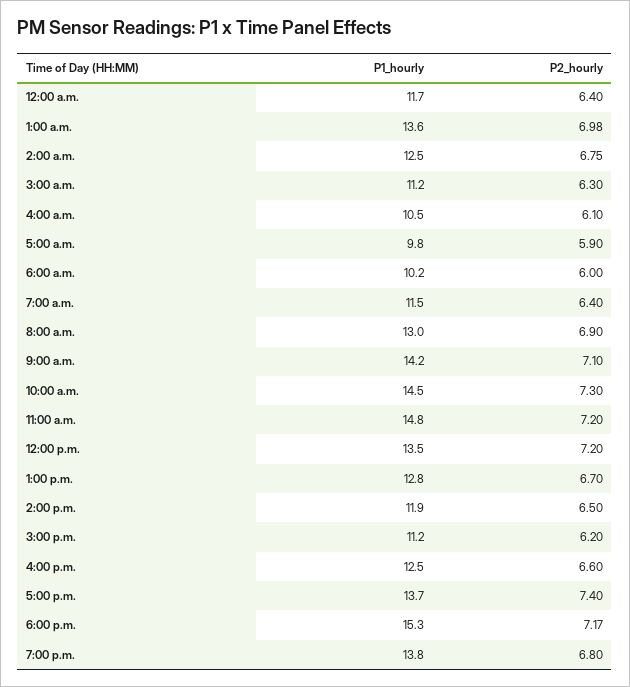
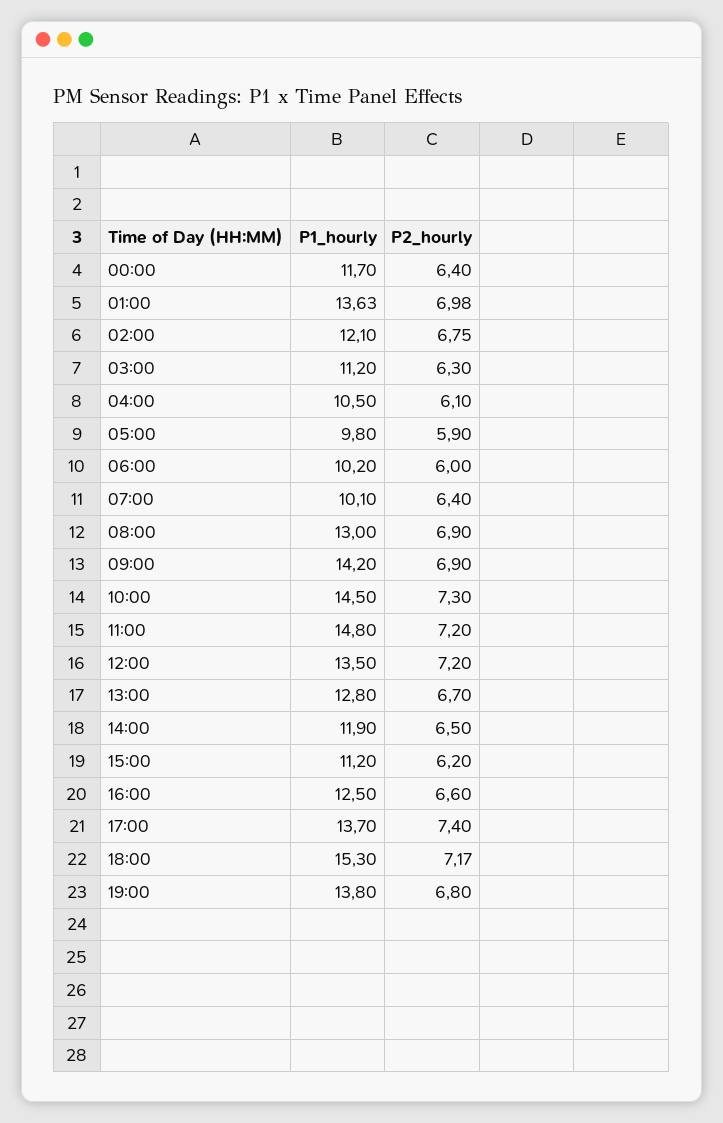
  {
    "P1_hourly": {
      "12:00 a.m.": 11.7,
      "1:00 a.m.": 13.63,
-     "2:00 a.m.": 12.5,
+     "2:00 a.m.": 12.1,
      "3:00 a.m.": 11.2,
      "4:00 a.m.": 10.5,
      "5:00 a.m.": 9.8,
      "6:00 a.m.": 10.2,
-     "7:00 a.m.": 11.5,
+     "7:00 a.m.": 10.1,
      "8:00 a.m.": 13,
      "9:00 a.m.": 14.2,
      "10:00 a.m.": 14.5,
      "11:00 a.m.": 14.8,
      "12:00 p.m.": 13.5,
      "1:00 p.m.": 12.8,
      "2:00 p.m.": 11.9,
      "3:00 p.m.": 11.2,
      "4:00 p.m.": 12.5,
      "5:00 p.m.": 13.7,
      "6:00 p.m.": 15.3,
      "7:00 p.m.": 13.8
    },
    "P2_hourly": {
      "12:00 a.m.": 6.4,
      "1:00 a.m.": 6.98,
      "2:00 a.m.": 6.75,
      "3:00 a.m.": 6.3,
      "4:00 a.m.": 6.1,
      "5:00 a.m.": 5.9,
      "6:00 a.m.": 6,
      "7:00 a.m.": 6.4,
      "8:00 a.m.": 6.9,
-     "9:00 a.m.": 7.1,
+     "9:00 a.m.": 6.9,
      "10:00 a.m.": 7.3,
      "11:00 a.m.": 7.2,
      "12:00 p.m.": 7.2,
      "1:00 p.m.": 6.7,
      "2:00 p.m.": 6.5,
      "3:00 p.m.": 6.2,
      "4:00 p.m.": 6.6,
      "5:00 p.m.": 7.4,
      "6:00 p.m.": 7.17,
      "7:00 p.m.": 6.8
    }
  }

